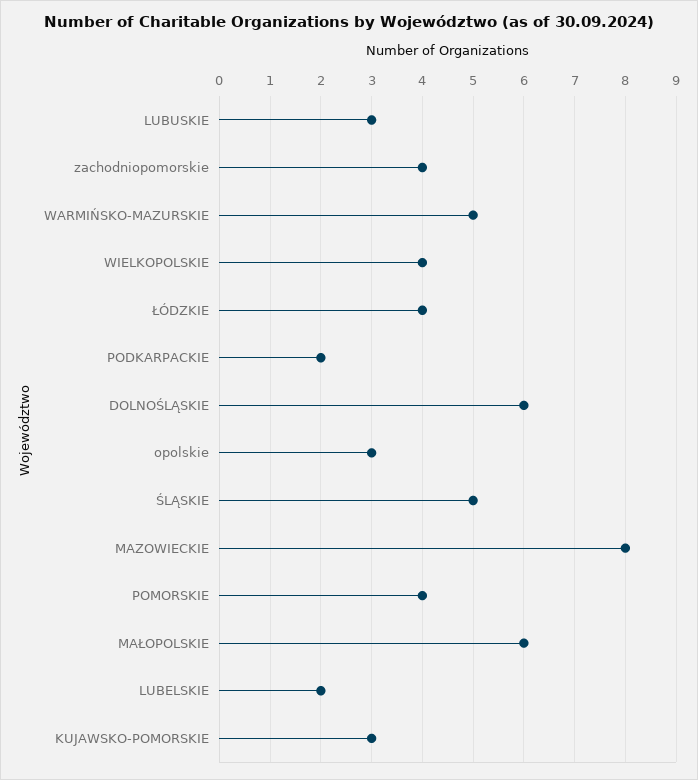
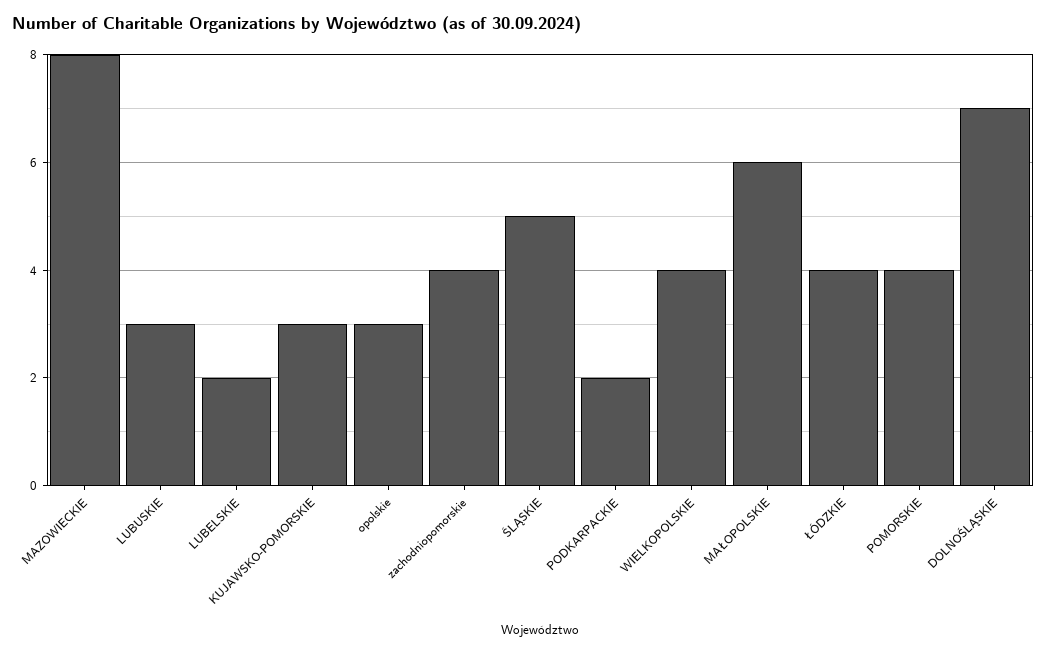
  {
    "LUBUSKIE": 3,
    "zachodniopomorskie": 4,
-   "WARMIŃSKO-MAZURSKIE": 5,
    "WIELKOPOLSKIE": 4,
    "ŁÓDZKIE": 4,
    "PODKARPACKIE": 2,
-   "DOLNOŚLĄSKIE": 6,
+   "DOLNOŚLĄSKIE": 7,
    "opolskie": 3,
    "ŚLĄSKIE": 5,
    "MAZOWIECKIE": 8,
    "POMORSKIE": 4,
    "MAŁOPOLSKIE": 6,
    "LUBELSKIE": 2,
    "KUJAWSKO-POMORSKIE": 3
  }

